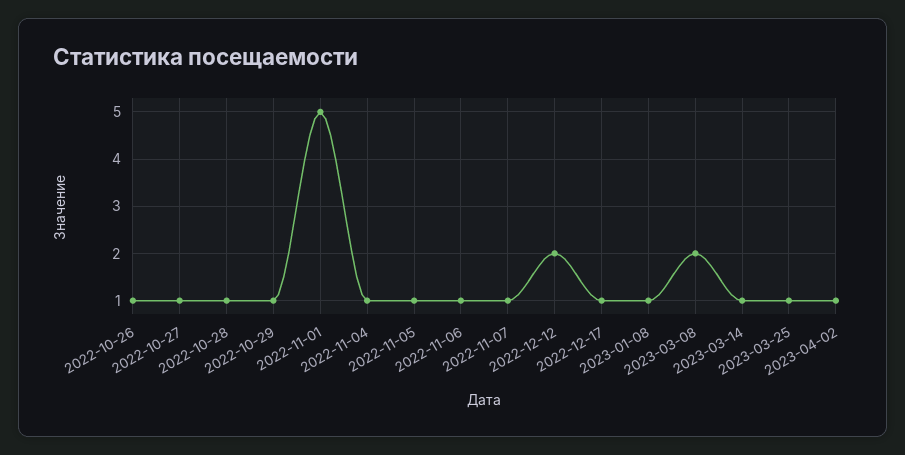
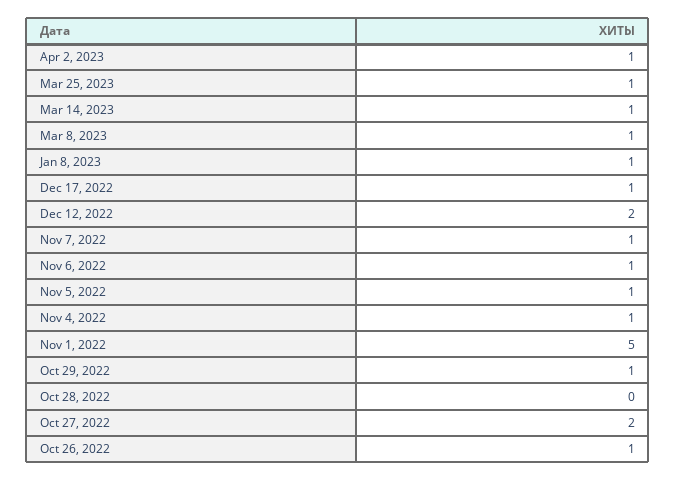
  {
    "2022-10-26": 1,
-   "2022-10-27": 1,
+   "2022-10-27": 2,
-   "2022-10-28": 1,
+   "2022-10-28": 0,
    "2022-10-29": 1,
    "2022-11-01": 5,
    "2022-11-04": 1,
    "2022-11-05": 1,
    "2022-11-06": 1,
    "2022-11-07": 1,
    "2022-12-12": 2,
    "2022-12-17": 1,
    "2023-01-08": 1,
-   "2023-03-08": 2,
+   "2023-03-08": 1,
    "2023-03-14": 1,
    "2023-03-25": 1,
    "2023-04-02": 1
  }

